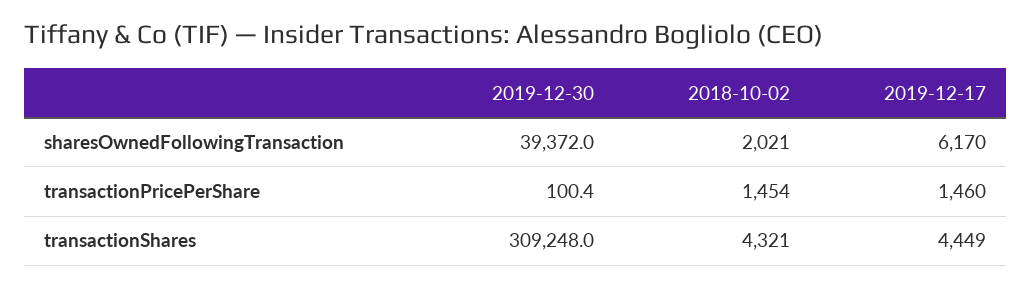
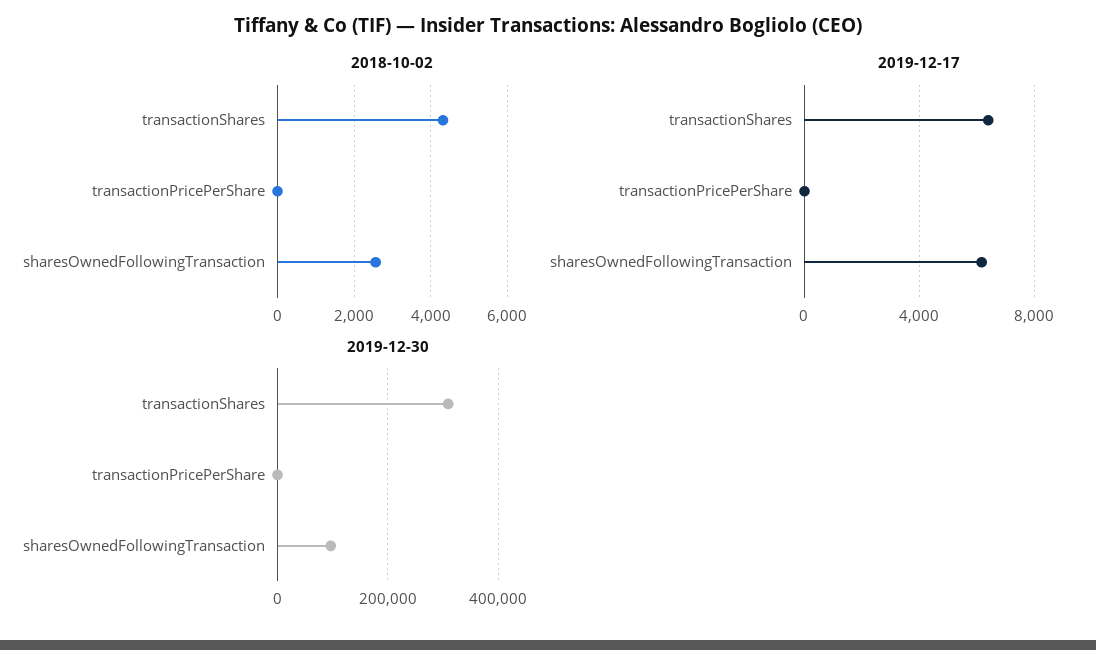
  {
    "2019-12-30": {
-     "sharesOwnedFollowingTransaction": 39372,
+     "sharesOwnedFollowingTransaction": 100000,
      "transactionPricePerShare": 100.4,
      "transactionShares": 309248
    },
    "2018-10-02": {
-     "sharesOwnedFollowingTransaction": 2021,
+     "sharesOwnedFollowingTransaction": 2600,
-     "transactionPricePerShare": 1454,
+     "transactionPricePerShare": 0,
      "transactionShares": 4321
    },
    "2019-12-17": {
      "sharesOwnedFollowingTransaction": 6170,
-     "transactionPricePerShare": 1460,
+     "transactionPricePerShare": 0,
-     "transactionShares": 4449
+     "transactionShares": 6500
    }
  }

